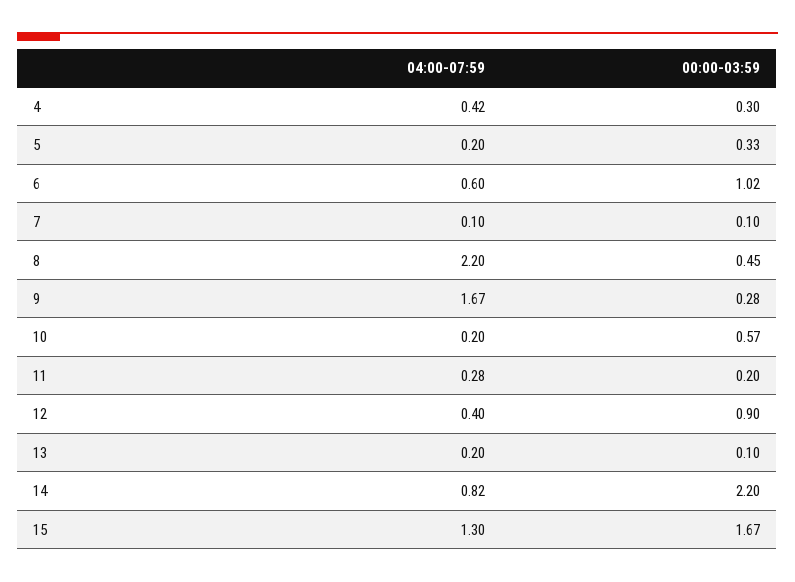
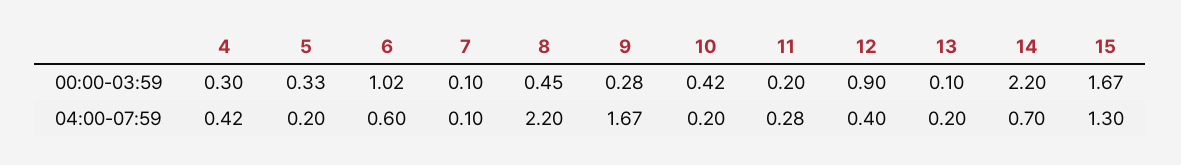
  {
    "04:00-07:59": {
      "4": 0.42,
      "5": 0.2,
      "6": 0.6,
      "7": 0.1,
      "8": 2.2,
      "9": 1.67,
      "10": 0.2,
      "11": 0.28,
      "12": 0.4,
      "13": 0.2,
-     "14": 0.82,
+     "14": 0.7,
      "15": 1.3
    },
    "00:00-03:59": {
      "4": 0.3,
      "5": 0.33,
      "6": 1.02,
      "7": 0.1,
      "8": 0.45,
      "9": 0.28,
-     "10": 0.57,
+     "10": 0.42,
      "11": 0.2,
      "12": 0.9,
      "13": 0.1,
      "14": 2.2,
      "15": 1.67
    }
  }

